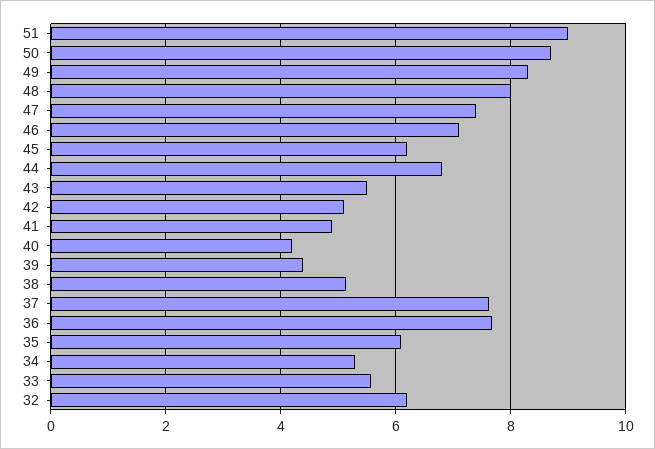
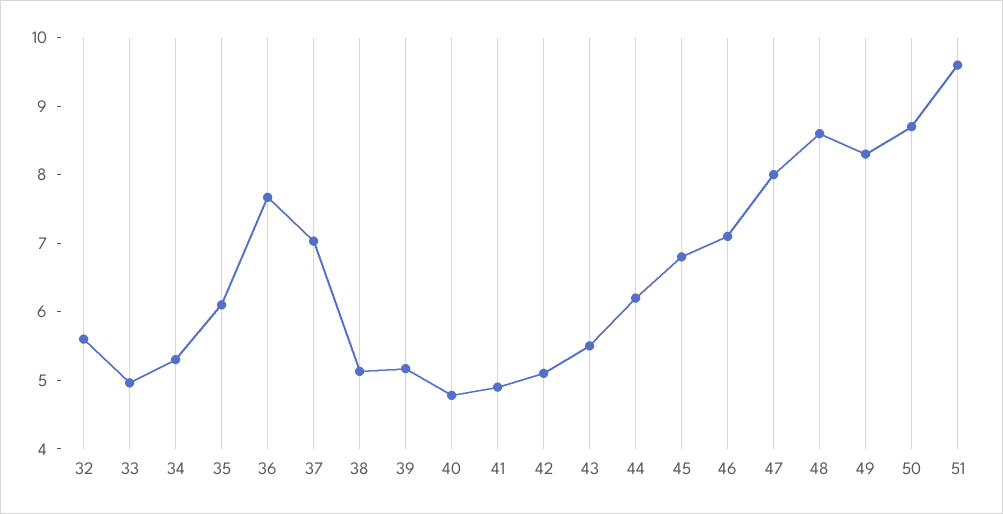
  {
-   "51": 9,
+   "51": 9.6,
    "50": 8.8,
    "49": 8.4,
-   "48": 8,
+   "48": 8.6,
-   "47": 7.4,
+   "47": 8,
    "46": 7.2,
-   "45": 6.2,
+   "45": 6.8,
-   "44": 6.8,
+   "44": 6.2,
    "43": 5.6,
    "42": 5.2,
    "41": 5,
-   "40": 4.2,
+   "40": 4.8,
-   "39": 4.4,
+   "39": 5.2,
    "38": 5.2,
-   "37": 7.6,
+   "37": 7,
    "36": 7.6,
    "35": 6.2,
    "34": 5.4,
-   "33": 5.6,
+   "33": 5,
-   "32": 6.2
+   "32": 5.6
  }

